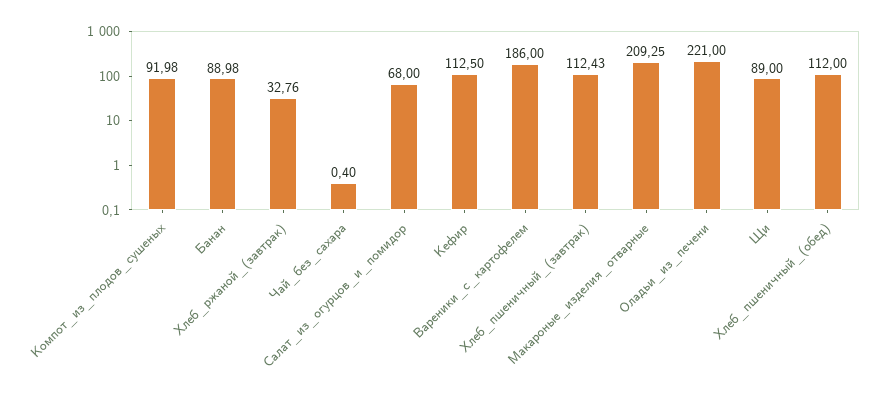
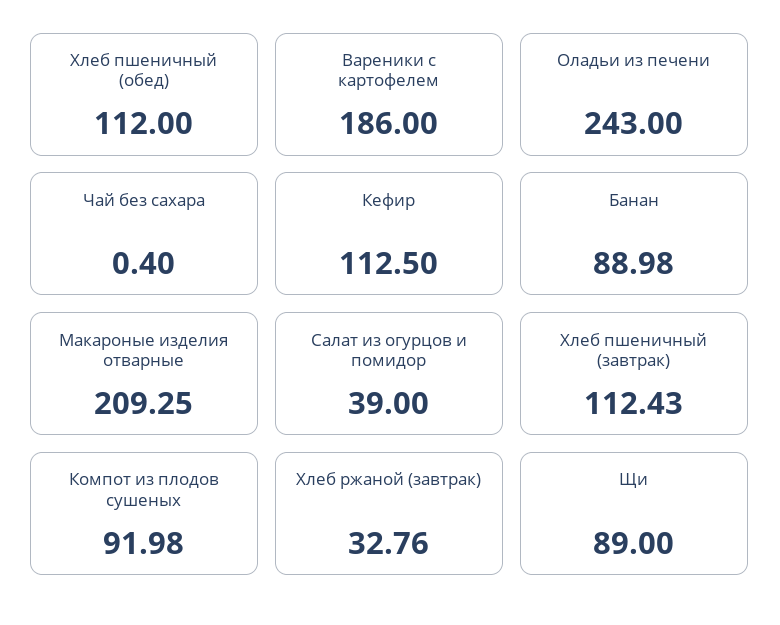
  {
    "Компот_из_плодов_сушеных": 91.98,
    "Банан": 88.98,
    "Хлеб_ржаной_(завтрак)": 32.76,
    "Чай_без_сахара": 0.4,
-   "Салат_из_огурцов_и_помидор": 68,
+   "Салат_из_огурцов_и_помидор": 39,
    "Кефир": 112.5,
    "Вареники_с_картофелем": 186,
    "Хлеб_пшеничный_(завтрак)": 112.43,
    "Макароные_изделия_отварные": 209.25,
-   "Оладьи_из_печени": 221,
+   "Оладьи_из_печени": 243,
    "Щи": 89,
    "Хлеб_пшеничный_(обед)": 112
  }

